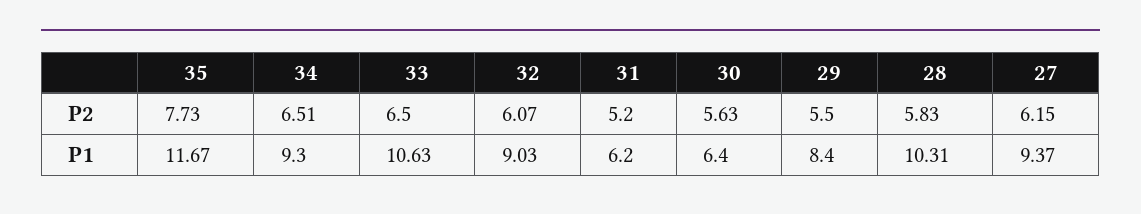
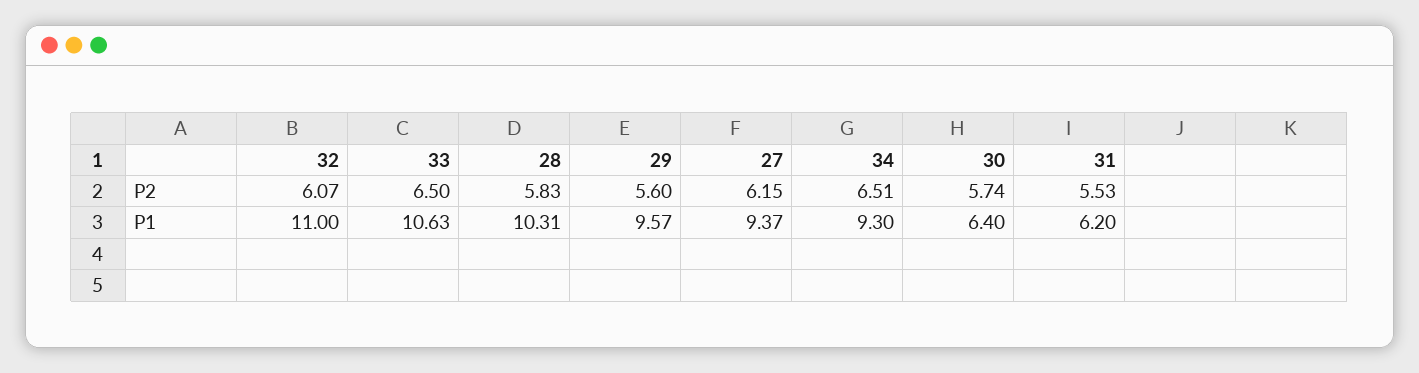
  {
-   "35": {
-     "P2": 7.73,
-     "P1": 11.67
-   },
    "34": {
      "P2": 6.51,
      "P1": 9.3
    },
    "33": {
      "P2": 6.5,
      "P1": 10.63
    },
    "32": {
      "P2": 6.07,
-     "P1": 9.03
+     "P1": 11
    },
    "31": {
-     "P2": 5.2,
+     "P2": 5.53,
      "P1": 6.2
    },
    "30": {
-     "P2": 5.63,
+     "P2": 5.74,
      "P1": 6.4
    },
    "29": {
-     "P2": 5.5,
+     "P2": 5.6,
-     "P1": 8.4
+     "P1": 9.57
    },
    "28": {
      "P2": 5.83,
      "P1": 10.31
    },
    "27": {
      "P2": 6.15,
      "P1": 9.37
    }
  }

